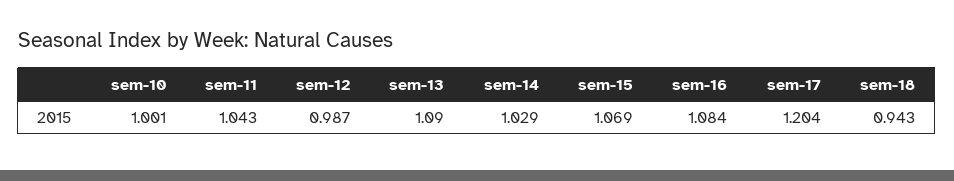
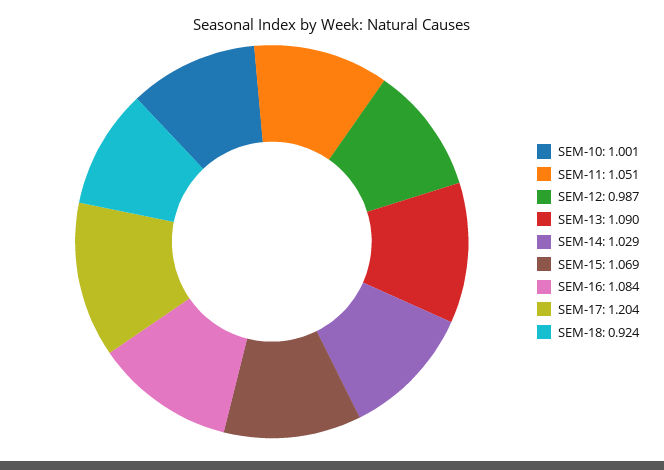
  {
    "sem-10": 1.001,
-   "sem-11": 1.043,
+   "sem-11": 1.051,
    "sem-12": 0.987,
    "sem-13": 1.09,
    "sem-14": 1.029,
    "sem-15": 1.069,
    "sem-16": 1.084,
    "sem-17": 1.204,
-   "sem-18": 0.943
+   "sem-18": 0.924
  }

